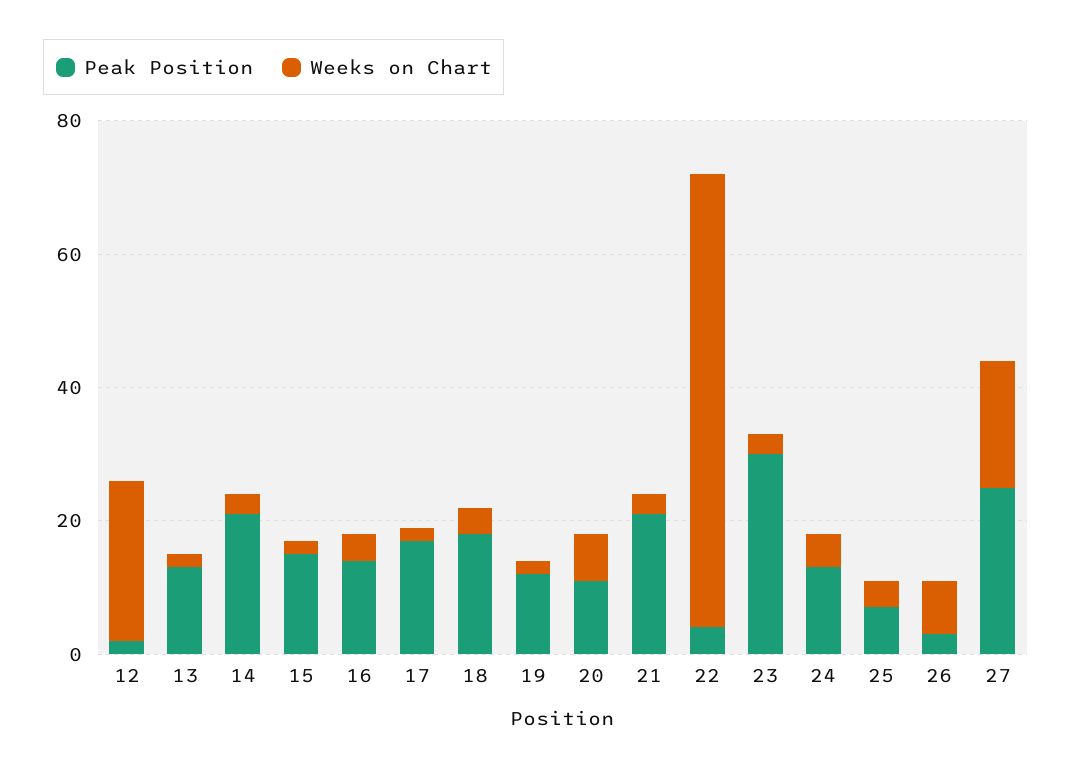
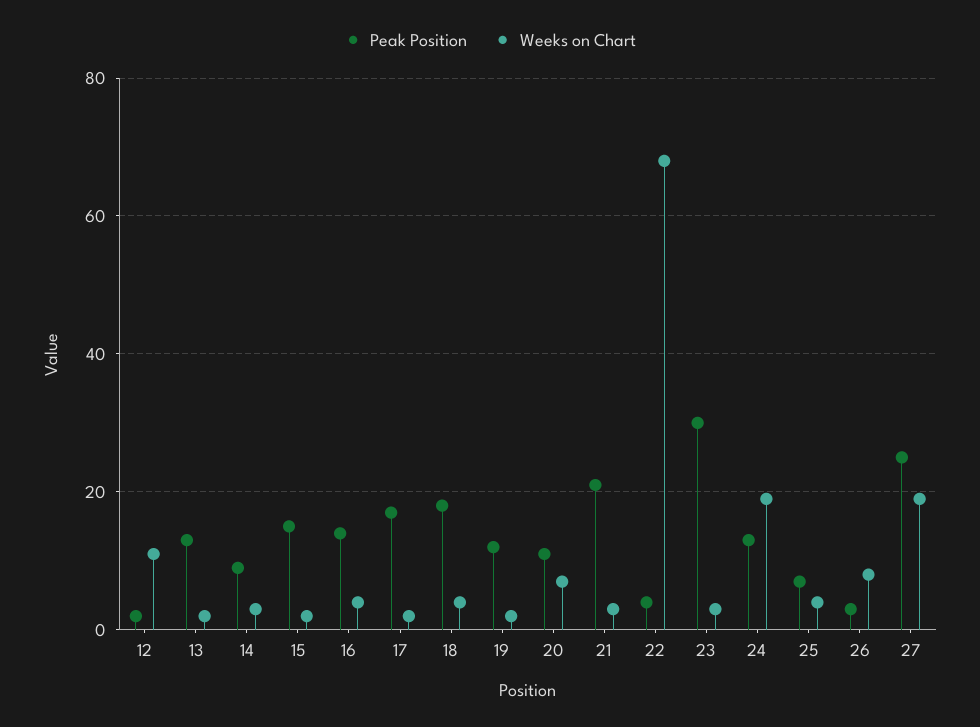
  {
    "Peak Position": {
      "12": 0,
      "13": 15,
-     "14": 20,
+     "14": 10,
      "15": 15,
      "16": 15,
      "17": 15,
      "18": 20,
      "19": 10,
      "20": 10,
      "21": 20,
      "22": 5,
      "23": 30,
      "24": 15,
      "25": 5,
      "26": 5,
      "27": 25
    },
    "Weeks on Chart": {
-     "12": 25,
+     "12": 10,
      "13": 0,
      "14": 5,
      "15": 0,
      "16": 5,
      "17": 0,
      "18": 5,
      "19": 0,
      "20": 5,
      "21": 5,
      "22": 70,
      "23": 5,
-     "24": 5,
+     "24": 20,
      "25": 5,
      "26": 10,
      "27": 20
    }
  }

